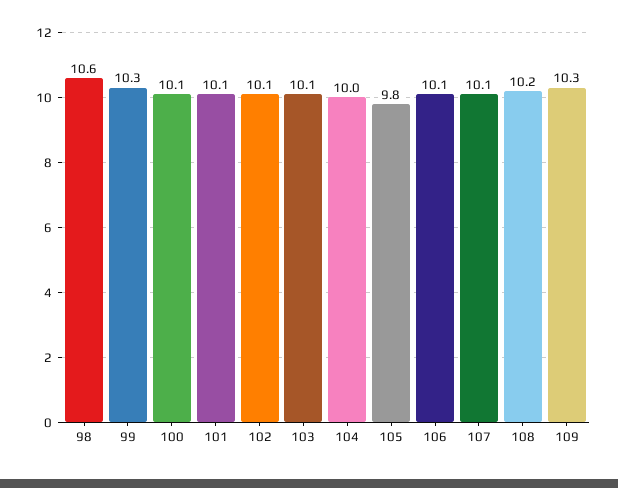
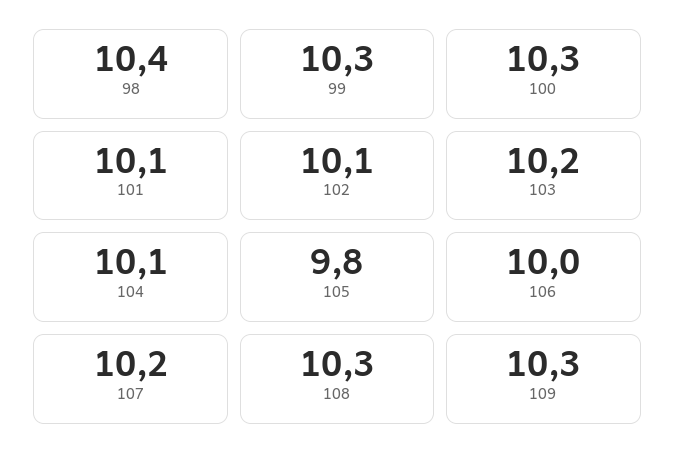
  {
-   "98": 10.6,
+   "98": 10.4,
    "99": 10.3,
-   "100": 10.1,
+   "100": 10.3,
    "101": 10.1,
    "102": 10.1,
-   "103": 10.1,
+   "103": 10.2,
-   "104": 10,
+   "104": 10.1,
    "105": 9.8,
-   "106": 10.1,
+   "106": 10,
-   "107": 10.1,
+   "107": 10.2,
-   "108": 10.2,
+   "108": 10.3,
    "109": 10.3
  }

